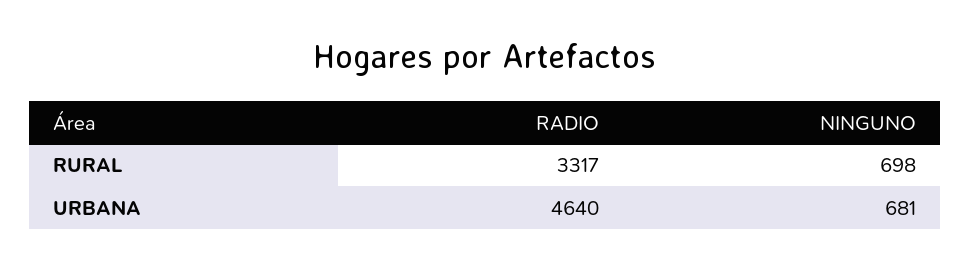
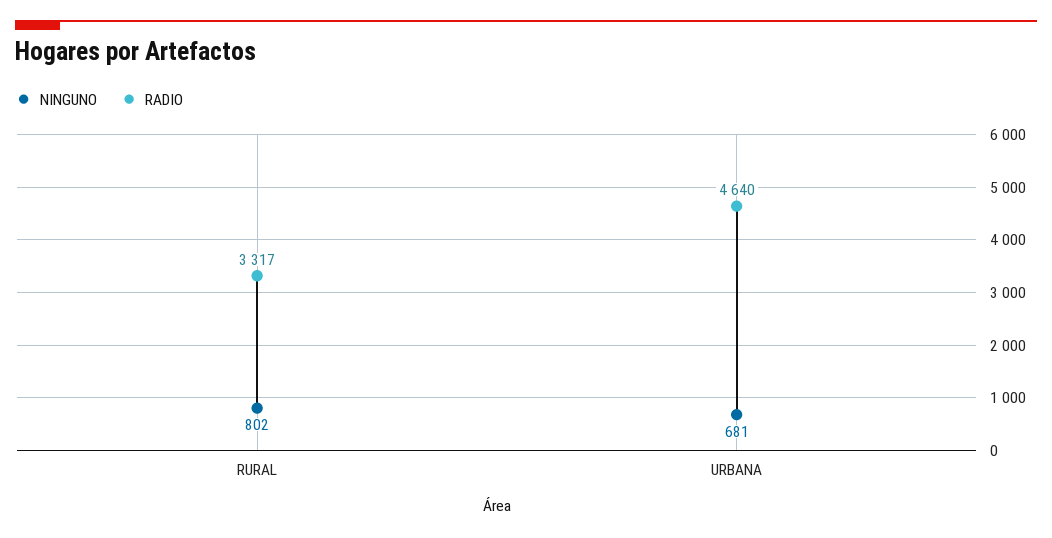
  {
    "RADIO": {
      "RURAL": 3317,
      "URBANA": 4640
    },
    "NINGUNO": {
-     "RURAL": 698,
+     "RURAL": 802,
      "URBANA": 681
    }
  }

